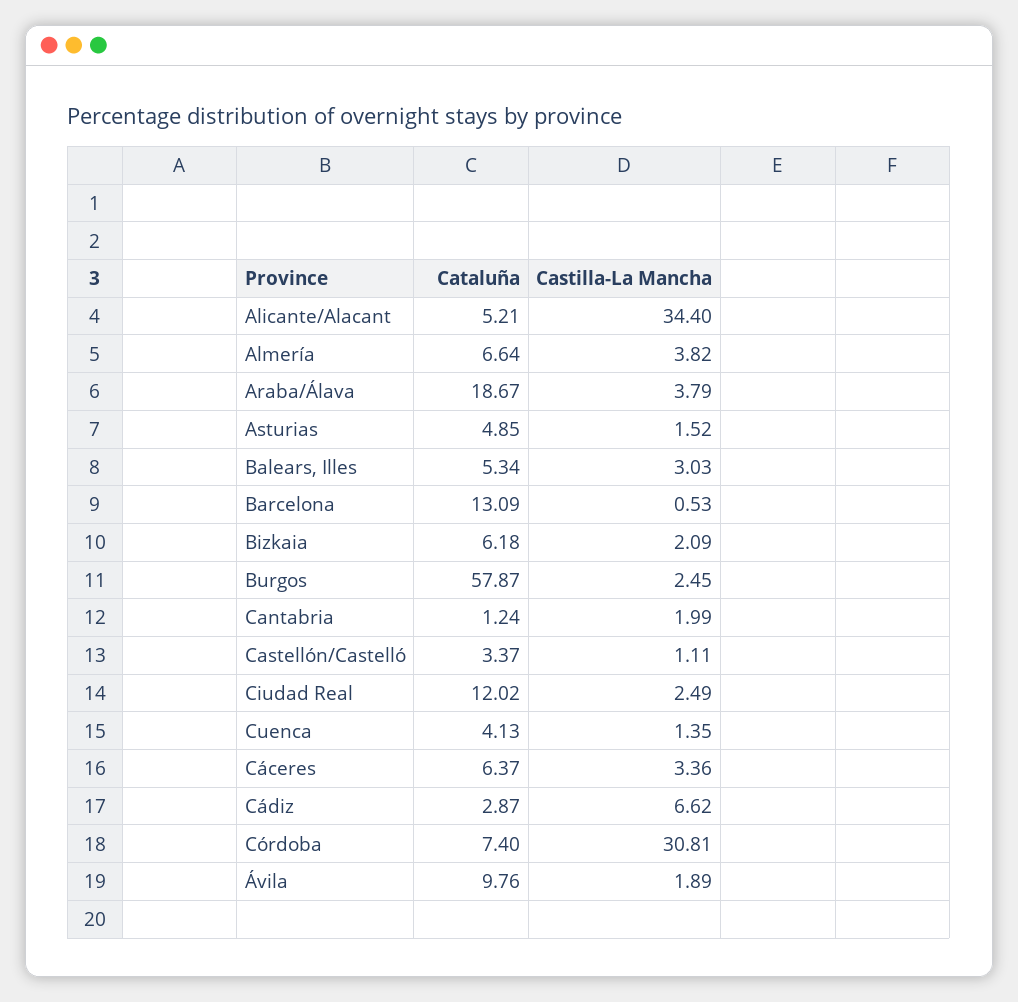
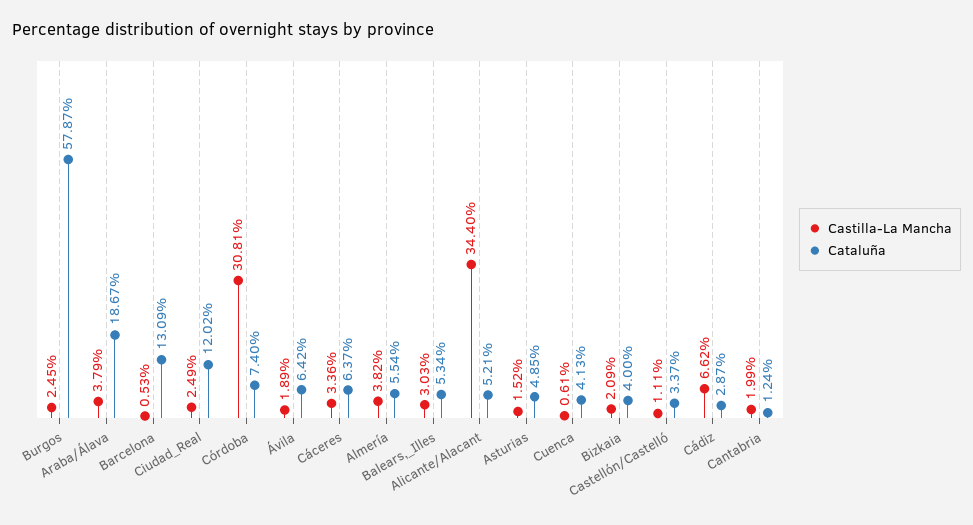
  {
    "Cataluña": {
      "Alicante/Alacant": 5.21,
-     "Almería": 6.64,
+     "Almería": 5.54,
      "Araba/Álava": 18.67,
      "Asturias": 4.85,
      "Balears, Illes": 5.34,
      "Barcelona": 13.09,
-     "Bizkaia": 6.18,
+     "Bizkaia": 4,
      "Burgos": 57.87,
      "Cantabria": 1.24,
      "Castellón/Castelló": 3.37,
      "Ciudad Real": 12.02,
      "Cuenca": 4.13,
      "Cáceres": 6.37,
      "Cádiz": 2.87,
      "Córdoba": 7.4,
-     "Ávila": 9.76
+     "Ávila": 6.42
    },
    "Castilla-La Mancha": {
      "Alicante/Alacant": 34.4,
      "Almería": 3.82,
      "Araba/Álava": 3.79,
      "Asturias": 1.52,
      "Balears, Illes": 3.03,
      "Barcelona": 0.53,
      "Bizkaia": 2.09,
      "Burgos": 2.45,
      "Cantabria": 1.99,
      "Castellón/Castelló": 1.11,
      "Ciudad Real": 2.49,
-     "Cuenca": 1.35,
+     "Cuenca": 0.61,
      "Cáceres": 3.36,
      "Cádiz": 6.62,
      "Córdoba": 30.81,
      "Ávila": 1.89
    }
  }

